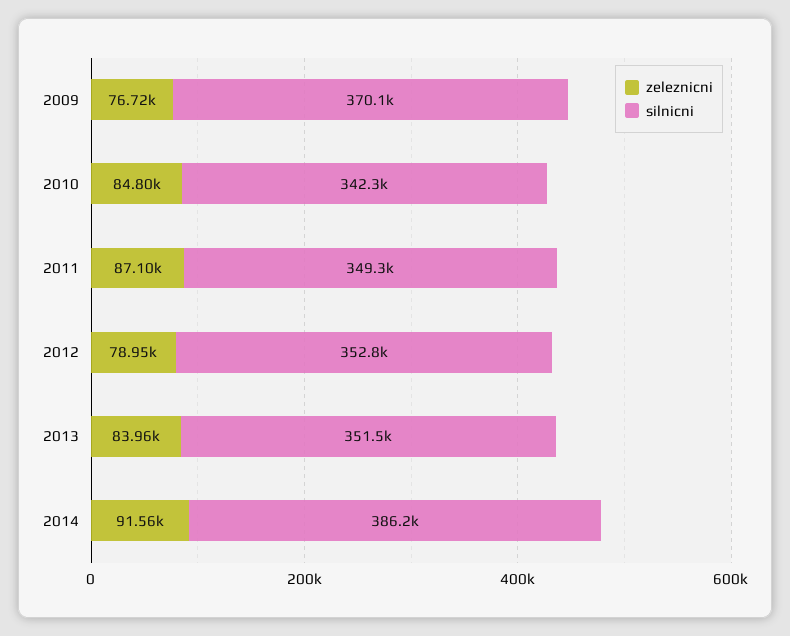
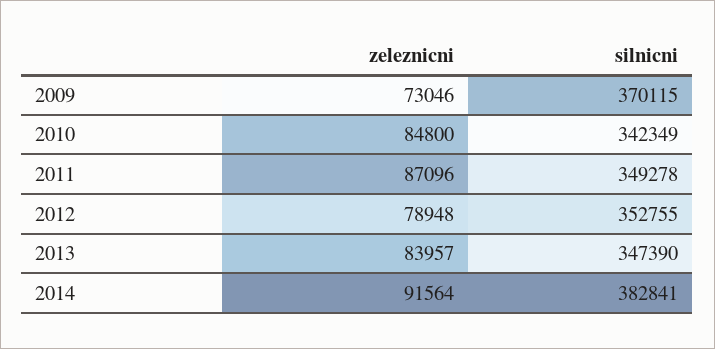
  {
    "zeleznicni": {
-     "2009": 76720,
+     "2009": 73046,
      "2010": 84800,
      "2011": 87096,
      "2012": 78948,
      "2013": 83957,
      "2014": 91564
    },
    "silnicni": {
      "2009": 370115,
      "2010": 342349,
      "2011": 349278,
      "2012": 352755,
-     "2013": 351500,
+     "2013": 347390,
-     "2014": 386200
+     "2014": 382841
    }
  }

